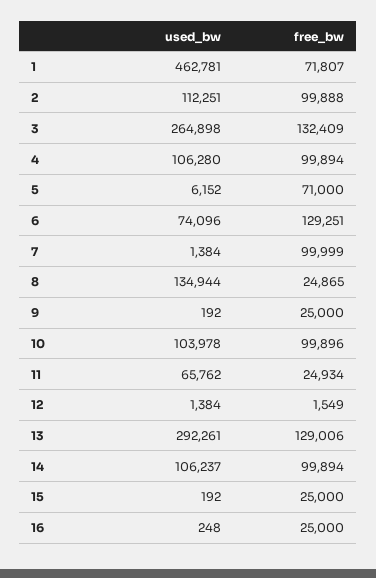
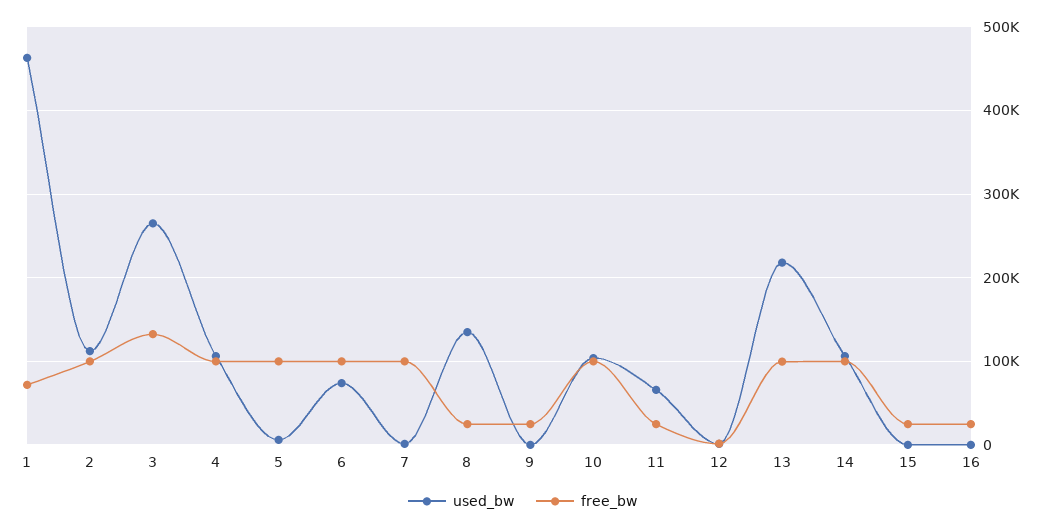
  {
    "used_bw": {
      "1": 462781,
      "2": 112251,
      "3": 264898,
      "4": 106280,
      "5": 6152,
      "6": 74096,
      "7": 1384,
      "8": 134944,
      "9": 192,
      "10": 103978,
      "11": 65762,
      "12": 1384,
-     "13": 292261,
+     "13": 220000,
      "14": 106237,
      "15": 192,
      "16": 248
    },
    "free_bw": {
      "1": 71807,
      "2": 99888,
      "3": 132409,
      "4": 99894,
-     "5": 71000,
+     "5": 100000,
-     "6": 129251,
+     "6": 100000,
      "7": 99999,
      "8": 24865,
      "9": 25000,
      "10": 99896,
      "11": 24934,
      "12": 1549,
-     "13": 129006,
+     "13": 100000,
      "14": 99894,
      "15": 25000,
      "16": 25000
    }
  }

